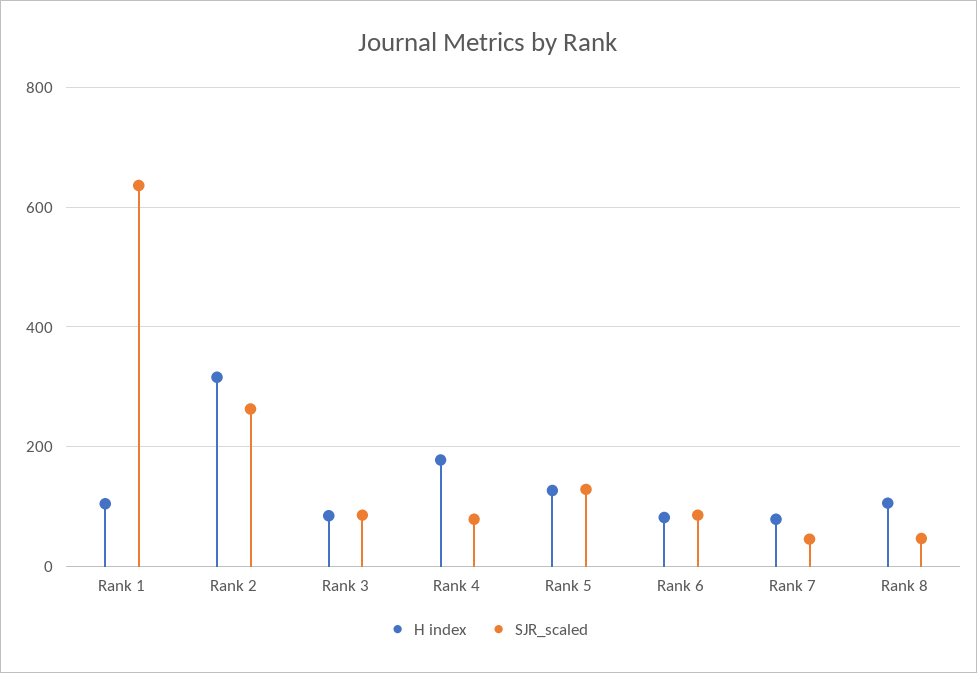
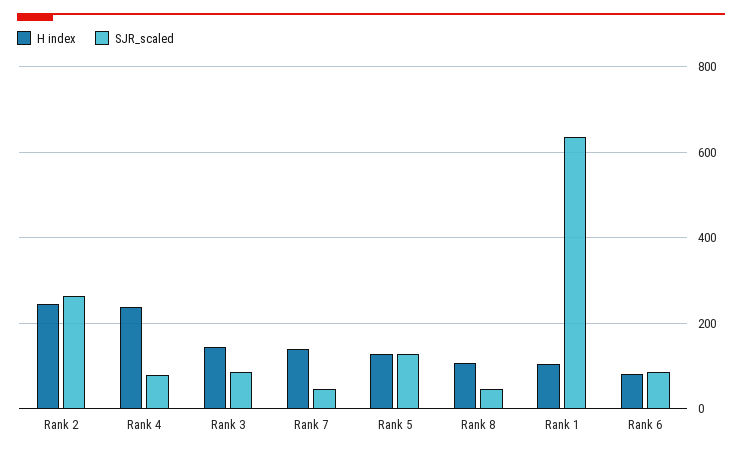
  {
    "H index": {
      "Rank 1": 100,
-     "Rank 2": 320,
+     "Rank 2": 240,
-     "Rank 3": 80,
+     "Rank 3": 140,
-     "Rank 4": 180,
+     "Rank 4": 240,
      "Rank 5": 120,
      "Rank 6": 80,
-     "Rank 7": 80,
+     "Rank 7": 140,
      "Rank 8": 100
    },
    "SJR_scaled": {
      "Rank 1": 640,
      "Rank 2": 260,
      "Rank 3": 80,
      "Rank 4": 80,
      "Rank 5": 120,
      "Rank 6": 80,
      "Rank 7": 40,
      "Rank 8": 40
    }
  }

